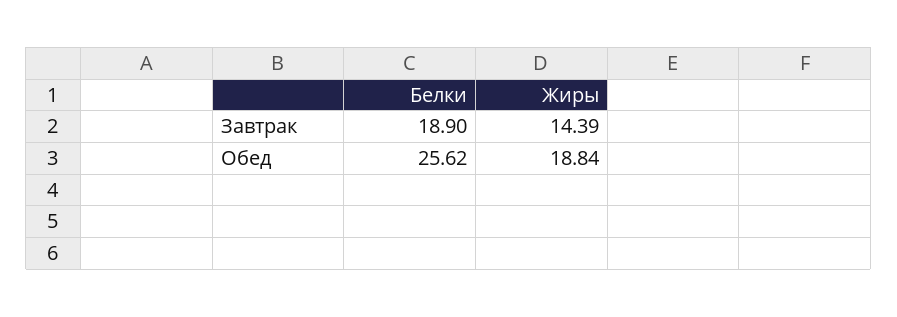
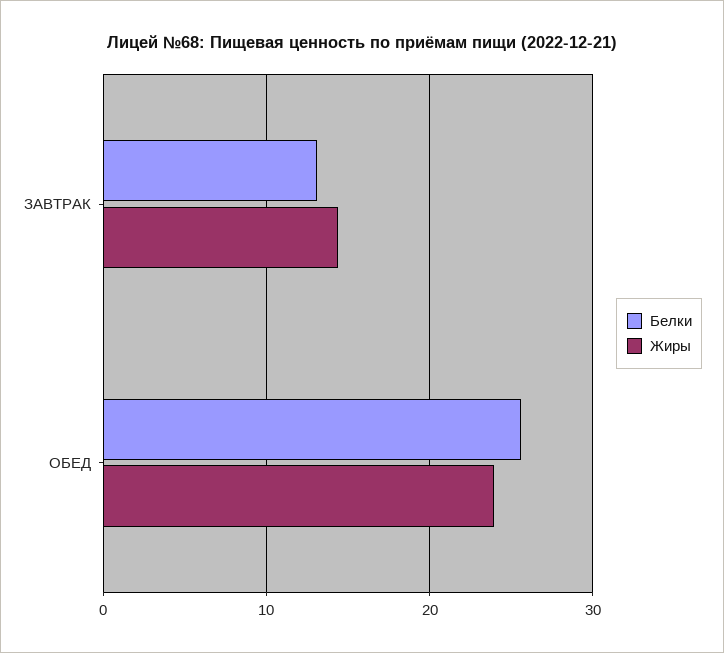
  {
    "Белки": {
-     "Завтрак": 18.9,
+     "Завтрак": 13,
      "Обед": 25.62
    },
    "Жиры": {
      "Завтрак": 14.39,
-     "Обед": 18.84
+     "Обед": 24
    }
  }

